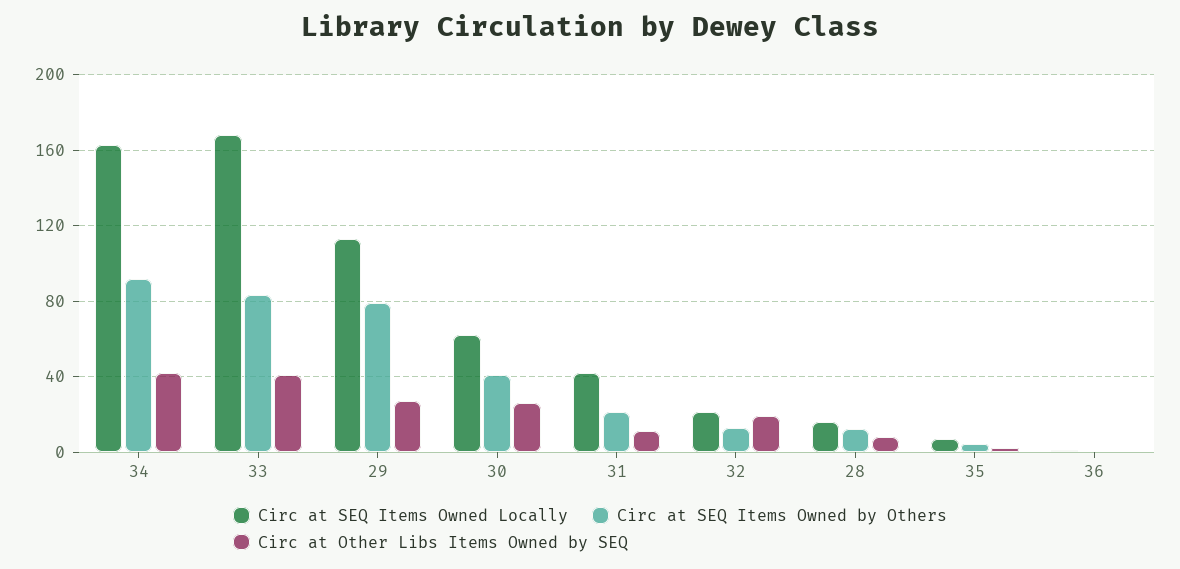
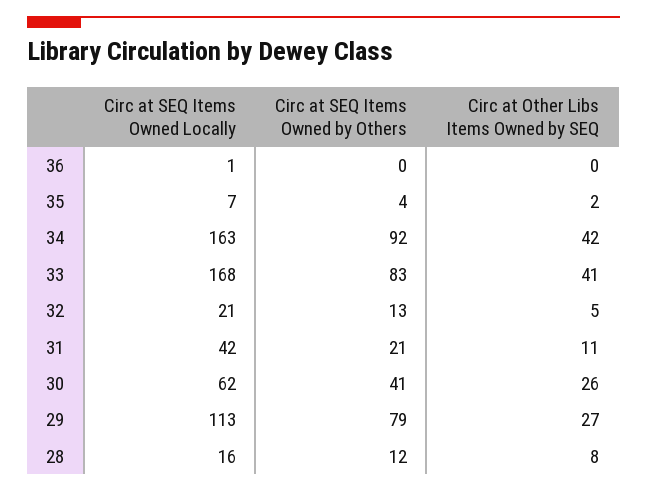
  {
    "Circ at SEQ Items Owned Locally": {
      "34": 163,
      "33": 168,
      "29": 113,
      "30": 62,
      "31": 42,
      "32": 21,
      "28": 16,
      "35": 7,
      "36": 1
    },
    "Circ at SEQ Items Owned by Others": {
      "34": 92,
      "33": 83,
      "29": 79,
      "30": 41,
      "31": 21,
      "32": 13,
      "28": 12,
      "35": 4,
      "36": 0
    },
    "Circ at Other Libs Items Owned by SEQ": {
      "34": 42,
      "33": 41,
      "29": 27,
      "30": 26,
      "31": 11,
-     "32": 20,
+     "32": 5,
      "28": 8,
      "35": 2,
      "36": 0
    }
  }

